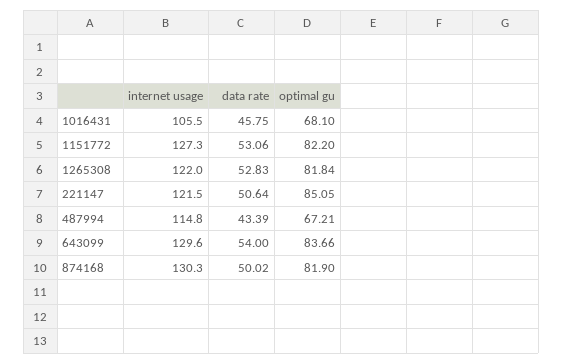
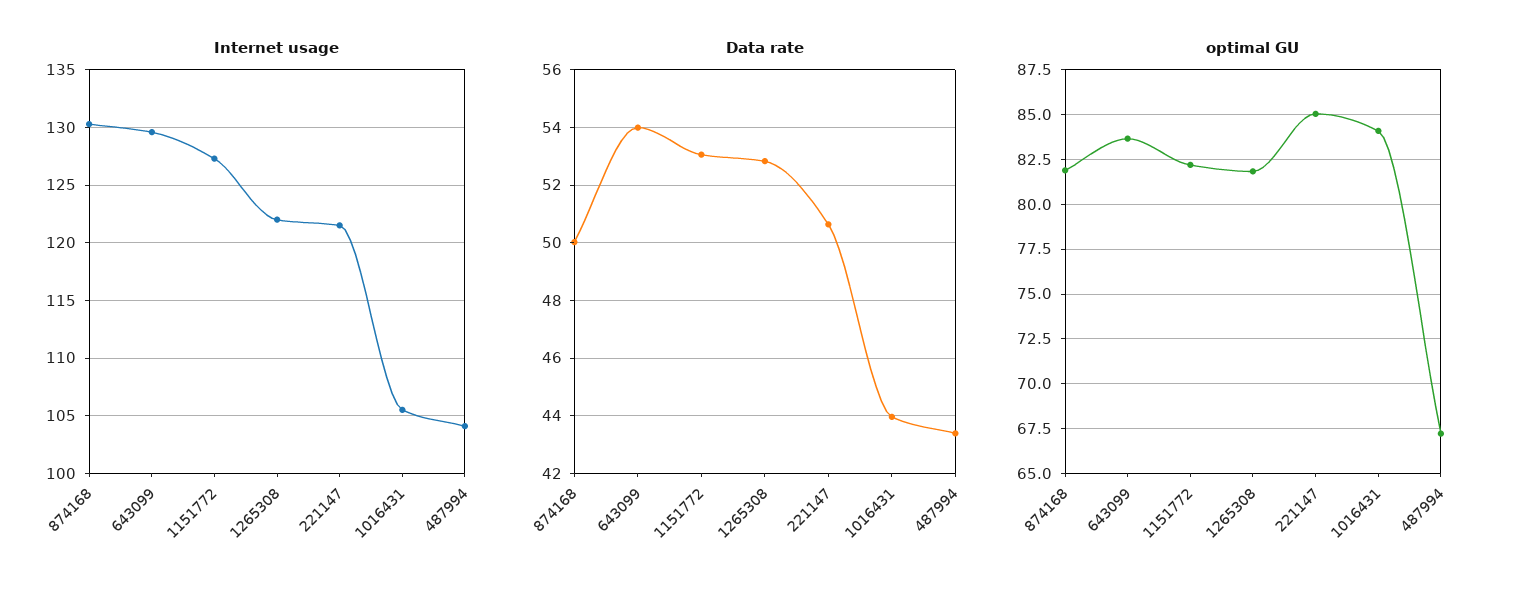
  {
    "internet usage": {
      "1016431": 105.5,
      "1151772": 127.3,
      "1265308": 122,
      "221147": 121.5,
-     "487994": 114.8,
+     "487994": 104,
      "643099": 129.6,
      "874168": 130.3
    },
    "data rate": {
-     "1016431": 45.75,
+     "1016431": 44,
      "1151772": 53.06,
      "1265308": 52.83,
      "221147": 50.64,
      "487994": 43.39,
      "643099": 54,
      "874168": 50.02
    },
    "optimal gu": {
-     "1016431": 68.1,
+     "1016431": 84,
      "1151772": 82.2,
      "1265308": 81.84,
      "221147": 85.05,
      "487994": 67.21,
      "643099": 83.66,
      "874168": 81.9
    }
  }

